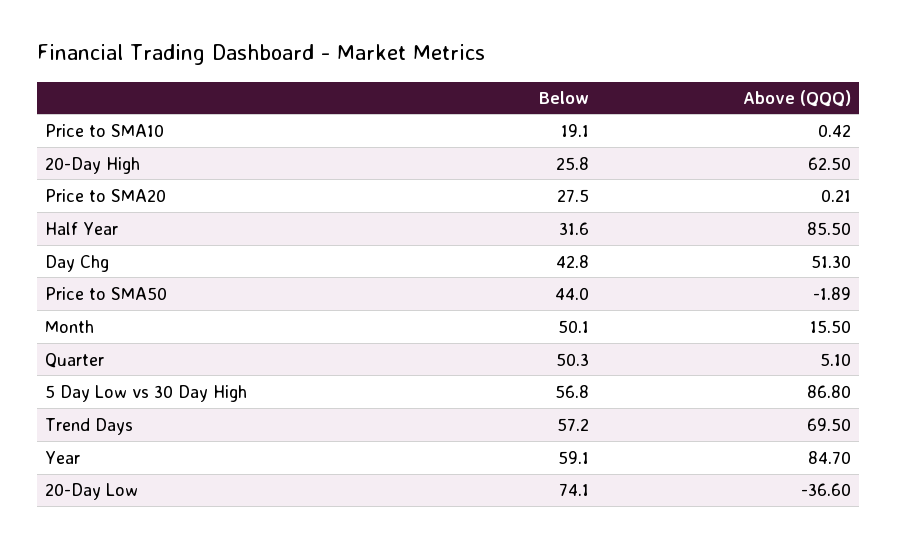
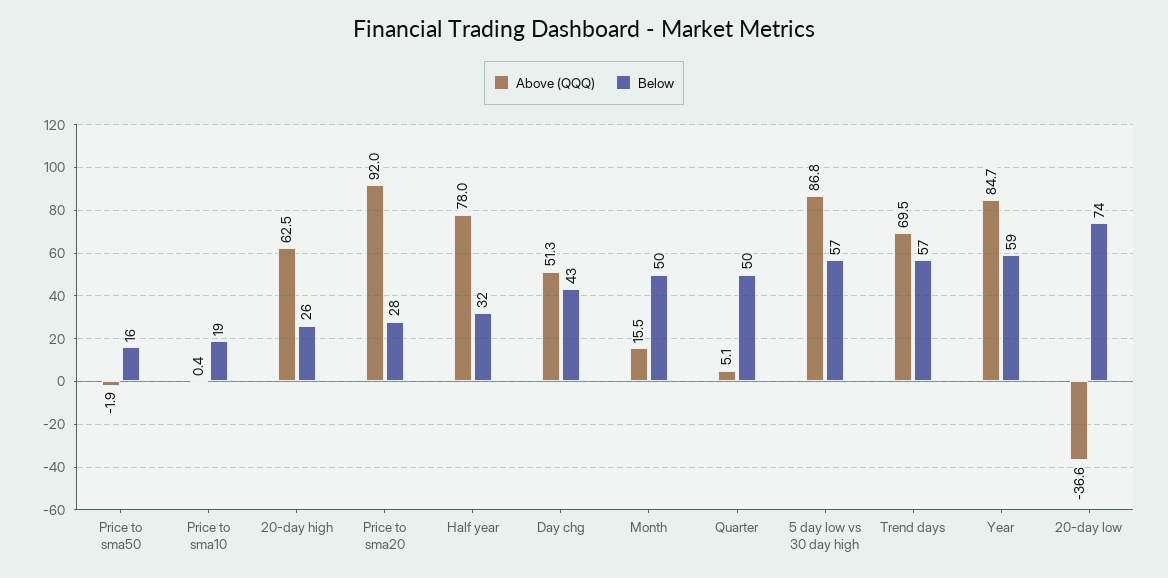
  {
    "Below": {
      "Price to SMA10": 19.1,
      "20-Day High": 25.8,
      "Price to SMA20": 27.5,
      "Half Year": 31.6,
      "Day Chg": 42.8,
-     "Price to SMA50": 44,
+     "Price to SMA50": 16,
      "Month": 50.1,
      "Quarter": 50.3,
      "5 Day Low vs 30 Day High": 56.8,
      "Trend Days": 57.2,
      "Year": 59.1,
      "20-Day Low": 74.1
    },
    "Above (QQQ)": {
      "Price to SMA10": 0.42,
      "20-Day High": 62.5,
-     "Price to SMA20": 0.21,
+     "Price to SMA20": 92,
-     "Half Year": 85.5,
+     "Half Year": 78,
      "Day Chg": 51.3,
      "Price to SMA50": -1.89,
      "Month": 15.5,
      "Quarter": 5.1,
      "5 Day Low vs 30 Day High": 86.8,
      "Trend Days": 69.5,
      "Year": 84.7,
      "20-Day Low": -36.6
    }
  }

